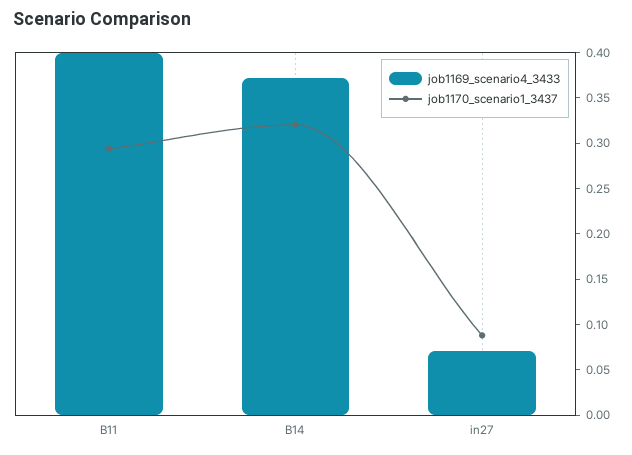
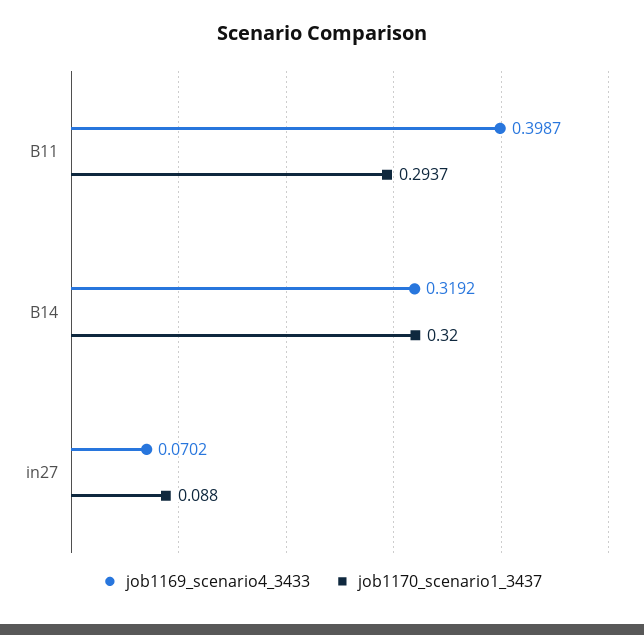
  {
    "job1169_scenario4_3433": {
      "B11": 0.3987,
-     "B14": 0.37,
+     "B14": 0.3192,
      "in27": 0.0702
    },
    "job1170_scenario1_3437": {
      "B11": 0.2937,
      "B14": 0.32,
      "in27": 0.088
    }
  }

